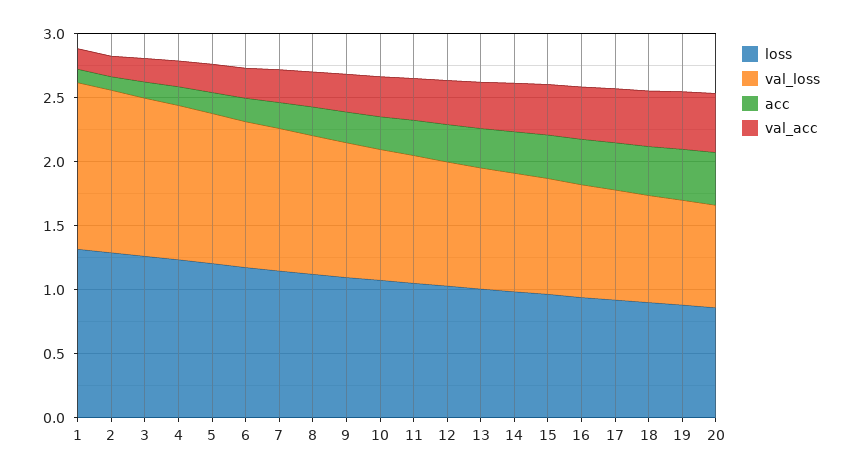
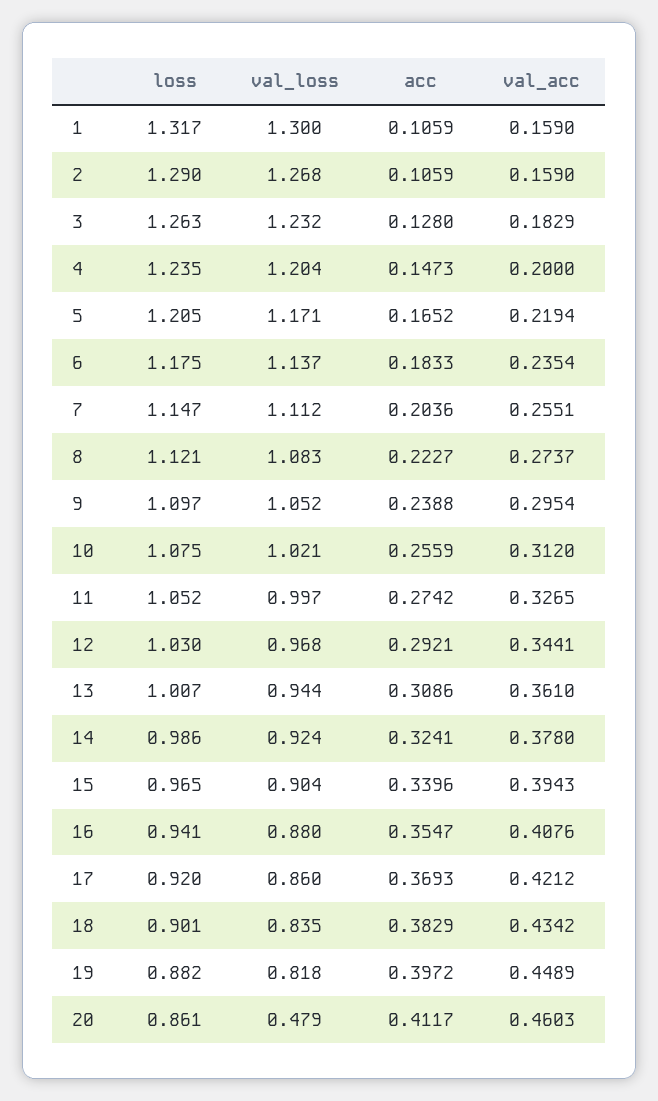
  {
    "loss": {
      "1": 1.317,
      "2": 1.29,
      "3": 1.263,
      "4": 1.235,
      "5": 1.205,
      "6": 1.175,
      "7": 1.147,
      "8": 1.121,
      "9": 1.097,
      "10": 1.075,
      "11": 1.052,
      "12": 1.03,
      "13": 1.007,
      "14": 0.986,
      "15": 0.965,
      "16": 0.941,
      "17": 0.92,
      "18": 0.901,
      "19": 0.882,
      "20": 0.861
    },
    "val_loss": {
      "1": 1.3,
      "2": 1.268,
      "3": 1.232,
      "4": 1.204,
      "5": 1.171,
      "6": 1.137,
      "7": 1.112,
      "8": 1.083,
      "9": 1.052,
      "10": 1.021,
      "11": 0.997,
      "12": 0.968,
      "13": 0.944,
      "14": 0.924,
      "15": 0.904,
      "16": 0.88,
      "17": 0.86,
      "18": 0.835,
      "19": 0.818,
-     "20": 0.8
+     "20": 0.479
    },
    "acc": {
      "1": 0.1059,
      "2": 0.1059,
      "3": 0.128,
      "4": 0.1473,
      "5": 0.1652,
      "6": 0.1833,
      "7": 0.2036,
      "8": 0.2227,
      "9": 0.2388,
      "10": 0.2559,
      "11": 0.2742,
      "12": 0.2921,
      "13": 0.3086,
      "14": 0.3241,
      "15": 0.3396,
      "16": 0.3547,
      "17": 0.3693,
      "18": 0.3829,
      "19": 0.3972,
      "20": 0.4117
    },
    "val_acc": {
      "1": 0.159,
      "2": 0.159,
      "3": 0.1829,
      "4": 0.2,
      "5": 0.2194,
      "6": 0.2354,
      "7": 0.2551,
      "8": 0.2737,
      "9": 0.2954,
      "10": 0.312,
      "11": 0.3265,
      "12": 0.3441,
      "13": 0.361,
      "14": 0.378,
      "15": 0.3943,
      "16": 0.4076,
      "17": 0.4212,
      "18": 0.4342,
      "19": 0.4489,
      "20": 0.4603
    }
  }

